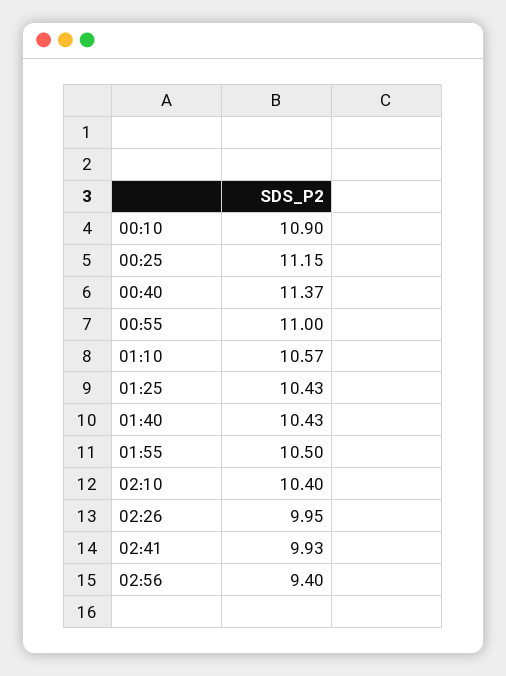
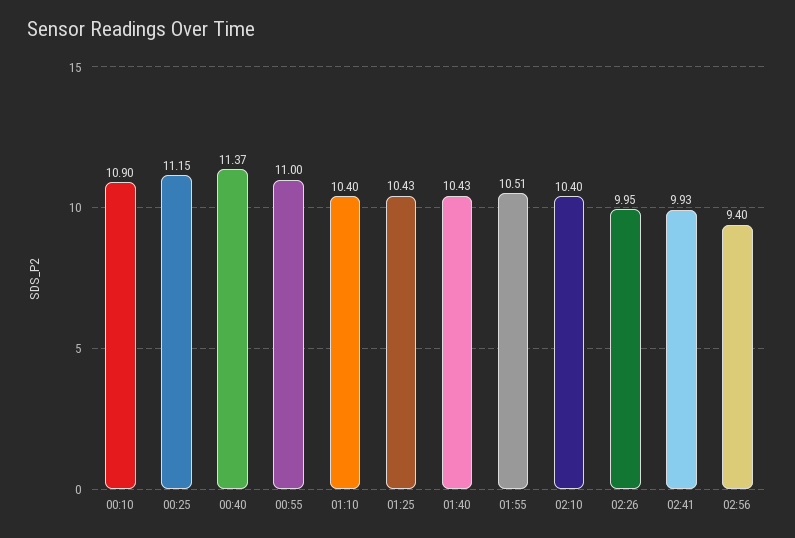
  {
    "00:10": 10.9,
    "00:25": 11.15,
    "00:40": 11.37,
    "00:55": 11,
-   "01:10": 10.57,
+   "01:10": 10.4,
    "01:25": 10.43,
    "01:40": 10.43,
-   "01:55": 10.5,
+   "01:55": 10.51,
    "02:10": 10.4,
    "02:26": 9.95,
    "02:41": 9.93,
    "02:56": 9.4
  }

